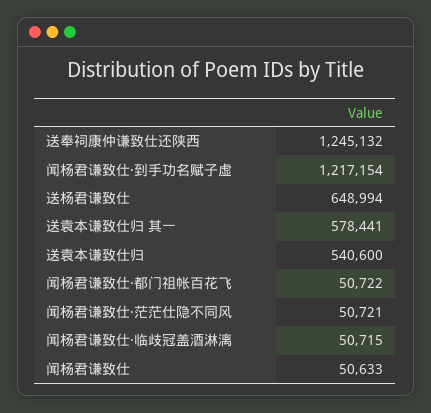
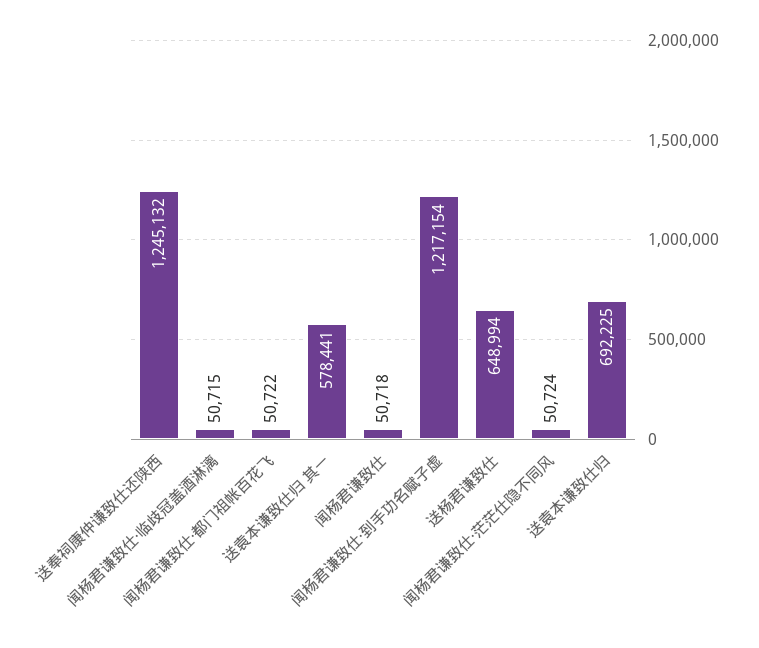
  {
    "送奉祠康仲谦致仕还陕西": 1245132,
    "闻杨君谦致仕·到手功名赋子虚": 1217154,
    "送杨君谦致仕": 648994,
    "送袁本谦致仕归 其一": 578441,
-   "送袁本谦致仕归": 540600,
+   "送袁本谦致仕归": 692225,
    "闻杨君谦致仕·都门祖帐百花飞": 50722,
-   "闻杨君谦致仕·茫茫仕隐不同风": 50721,
+   "闻杨君谦致仕·茫茫仕隐不同风": 50724,
    "闻杨君谦致仕·临歧冠盖酒淋漓": 50715,
-   "闻杨君谦致仕": 50633
+   "闻杨君谦致仕": 50718
  }

